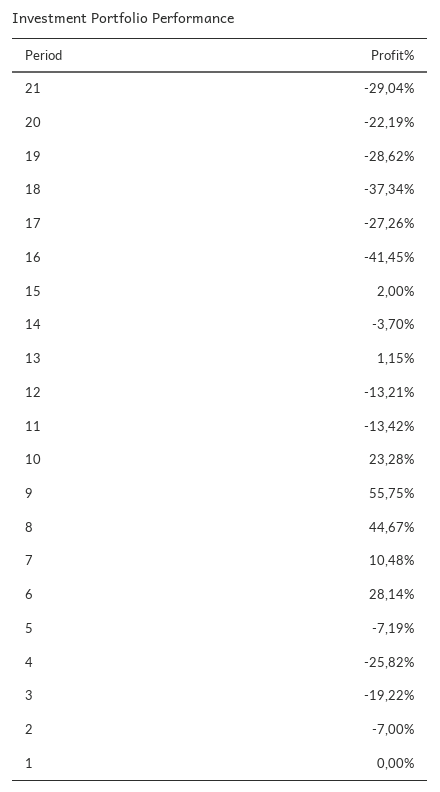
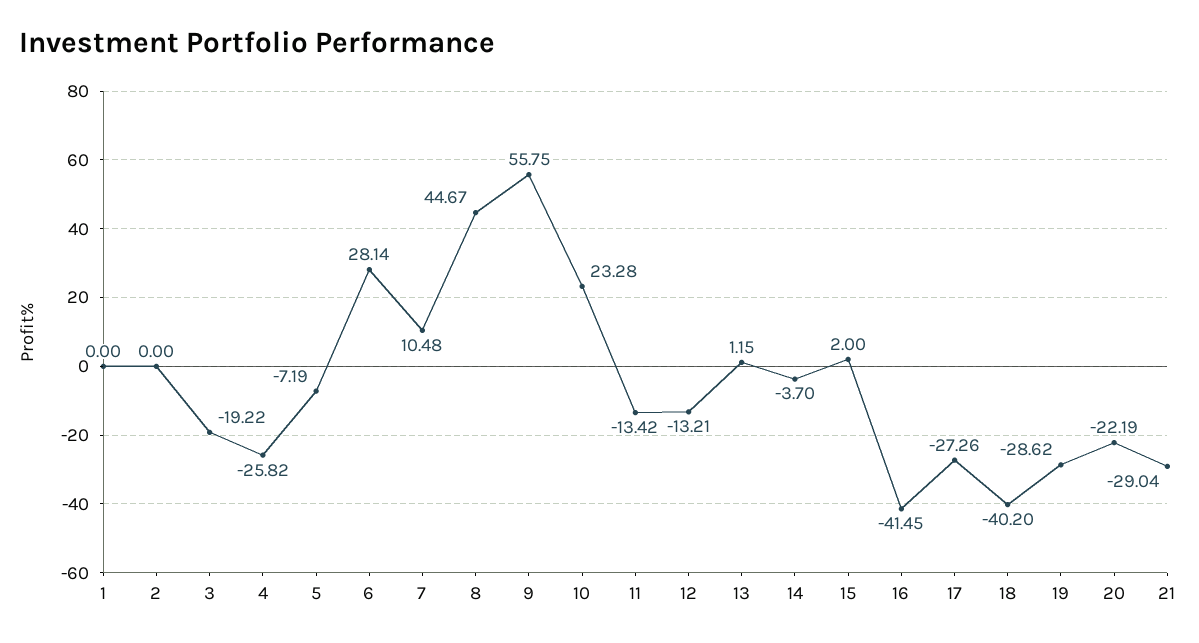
  {
    "21": -29.04,
    "20": -22.19,
    "19": -28.62,
-   "18": -37.34,
+   "18": -40.2,
    "17": -27.26,
    "16": -41.45,
    "15": 2,
    "14": -3.7,
    "13": 1.15,
    "12": -13.21,
    "11": -13.42,
    "10": 23.28,
    "9": 55.75,
    "8": 44.67,
    "7": 10.48,
    "6": 28.14,
    "5": -7.19,
    "4": -25.82,
    "3": -19.22,
-   "2": -7,
+   "2": 0,
    "1": 0
  }

